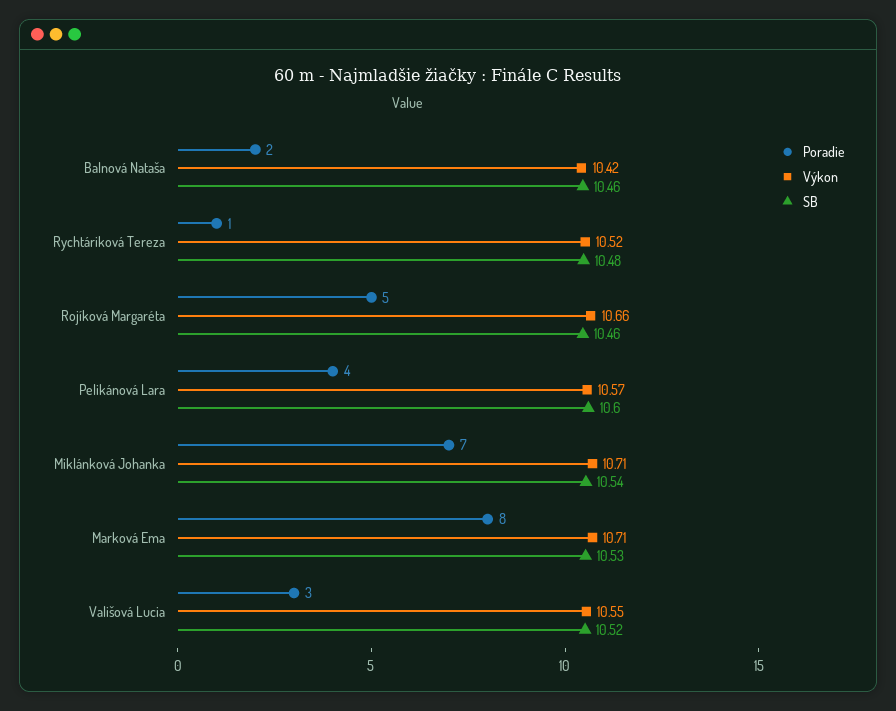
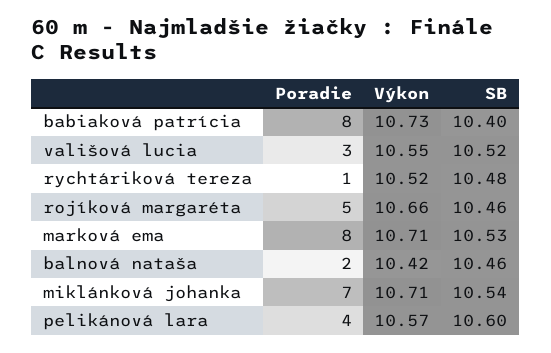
  {
    "Poradie": {
      "Balnová Nataša": 2,
      "Rychtáriková Tereza": 1,
      "Rojíková Margaréta": 5,
      "Pelikánová Lara": 4,
      "Miklánková Johanka": 7,
      "Marková Ema": 8,
-     "Vališová Lucia": 3
+     "Vališová Lucia": 3,
+     "babiaková patrícia": 8
    },
    "Výkon": {
      "Balnová Nataša": 10.42,
      "Rychtáriková Tereza": 10.52,
      "Rojíková Margaréta": 10.66,
      "Pelikánová Lara": 10.57,
      "Miklánková Johanka": 10.71,
      "Marková Ema": 10.71,
-     "Vališová Lucia": 10.55
+     "Vališová Lucia": 10.55,
+     "babiaková patrícia": 10.73
    },
    "SB": {
      "Balnová Nataša": 10.46,
      "Rychtáriková Tereza": 10.48,
      "Rojíková Margaréta": 10.46,
      "Pelikánová Lara": 10.6,
      "Miklánková Johanka": 10.54,
      "Marková Ema": 10.53,
-     "Vališová Lucia": 10.52
+     "Vališová Lucia": 10.52,
+     "babiaková patrícia": 10.4
    }
  }

